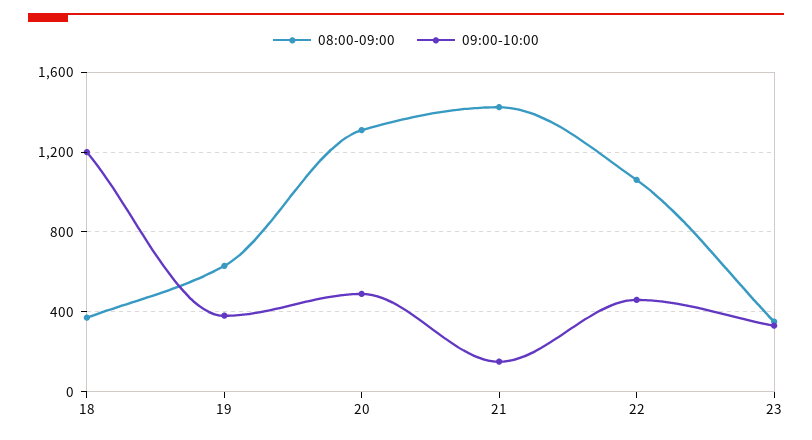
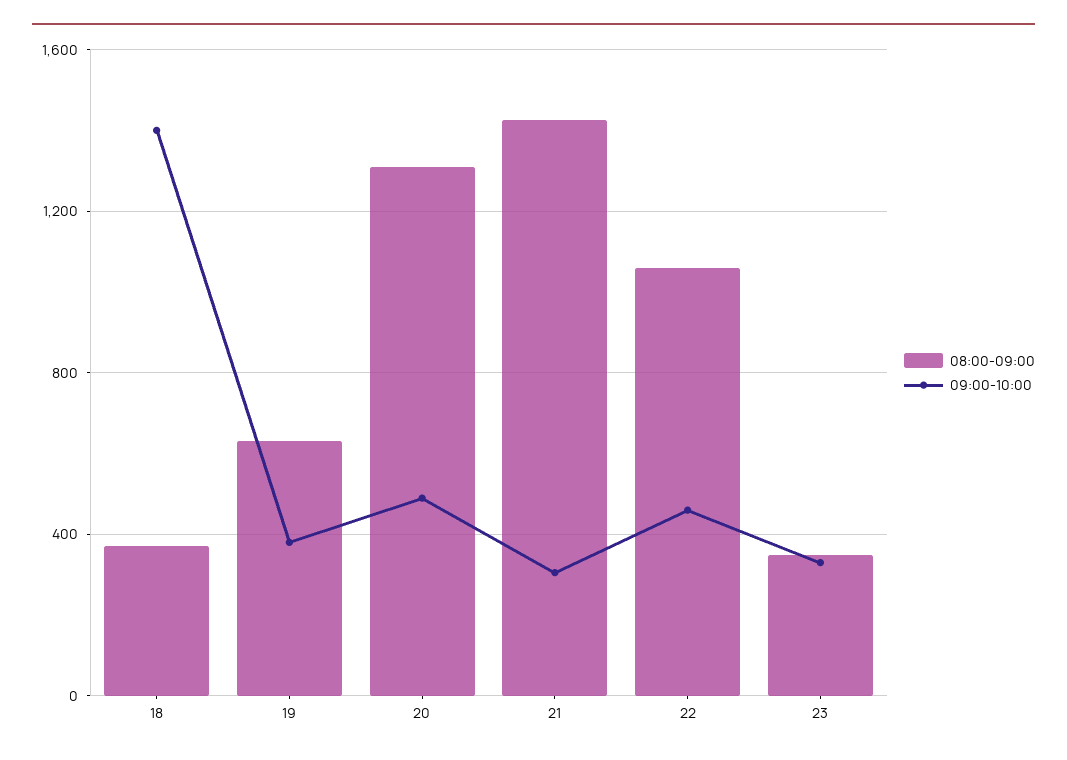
  {
    "08:00-09:00": {
      "18": 350,
      "19": 650,
      "20": 1300,
      "21": 1450,
      "22": 1050,
      "23": 350
    },
    "09:00-10:00": {
-     "18": 1200,
+     "18": 1400,
      "19": 400,
      "20": 500,
-     "21": 150,
+     "21": 300,
      "22": 450,
      "23": 350
    }
  }

